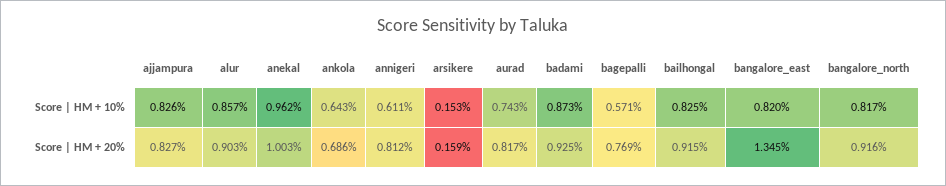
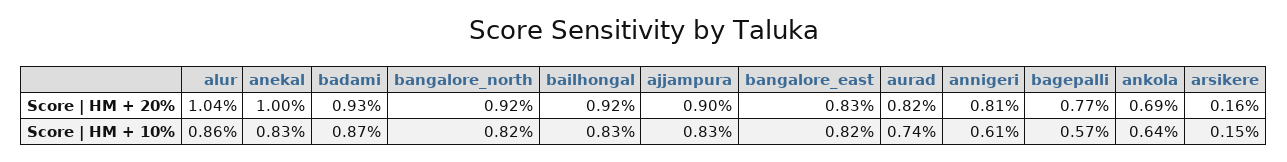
  {
    "ajjampura": {
      "Score | HM + 10%": 0.826,
-     "Score | HM + 20%": 0.827
+     "Score | HM + 20%": 0.9
    },
    "alur": {
      "Score | HM + 10%": 0.857,
-     "Score | HM + 20%": 0.903
+     "Score | HM + 20%": 1.04
    },
    "anekal": {
-     "Score | HM + 10%": 0.962,
+     "Score | HM + 10%": 0.83,
      "Score | HM + 20%": 1.003
    },
    "ankola": {
      "Score | HM + 10%": 0.643,
      "Score | HM + 20%": 0.686
    },
    "annigeri": {
      "Score | HM + 10%": 0.611,
      "Score | HM + 20%": 0.812
    },
    "arsikere": {
      "Score | HM + 10%": 0.153,
      "Score | HM + 20%": 0.159
    },
    "aurad": {
      "Score | HM + 10%": 0.743,
      "Score | HM + 20%": 0.817
    },
    "badami": {
      "Score | HM + 10%": 0.873,
      "Score | HM + 20%": 0.925
    },
    "bagepalli": {
      "Score | HM + 10%": 0.571,
      "Score | HM + 20%": 0.769
    },
    "bailhongal": {
      "Score | HM + 10%": 0.825,
      "Score | HM + 20%": 0.915
    },
    "bangalore_east": {
      "Score | HM + 10%": 0.82,
-     "Score | HM + 20%": 1.345
+     "Score | HM + 20%": 0.83
    },
    "bangalore_north": {
      "Score | HM + 10%": 0.817,
      "Score | HM + 20%": 0.916
    }
  }

